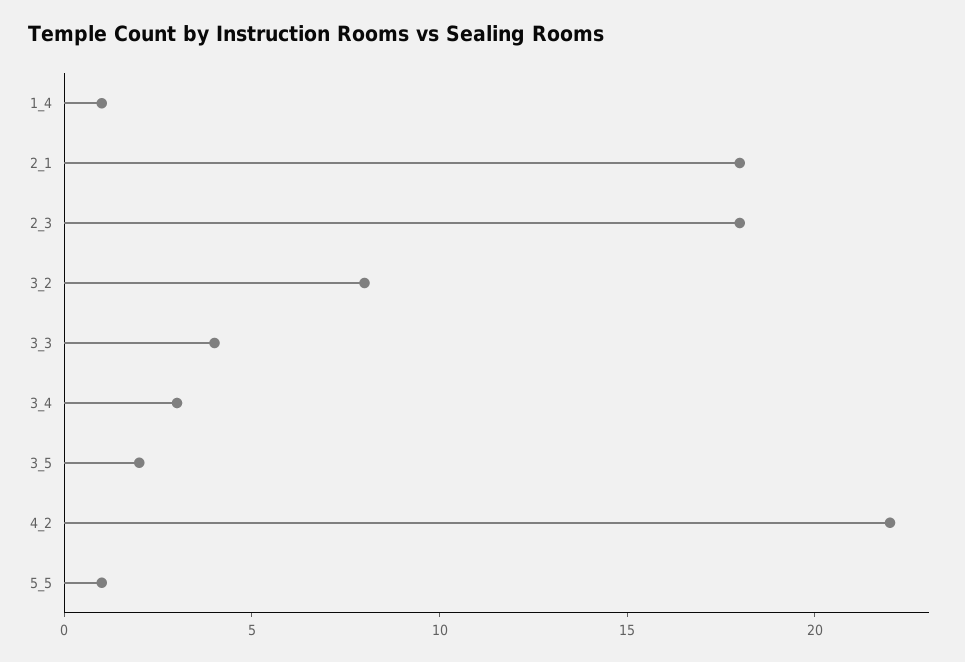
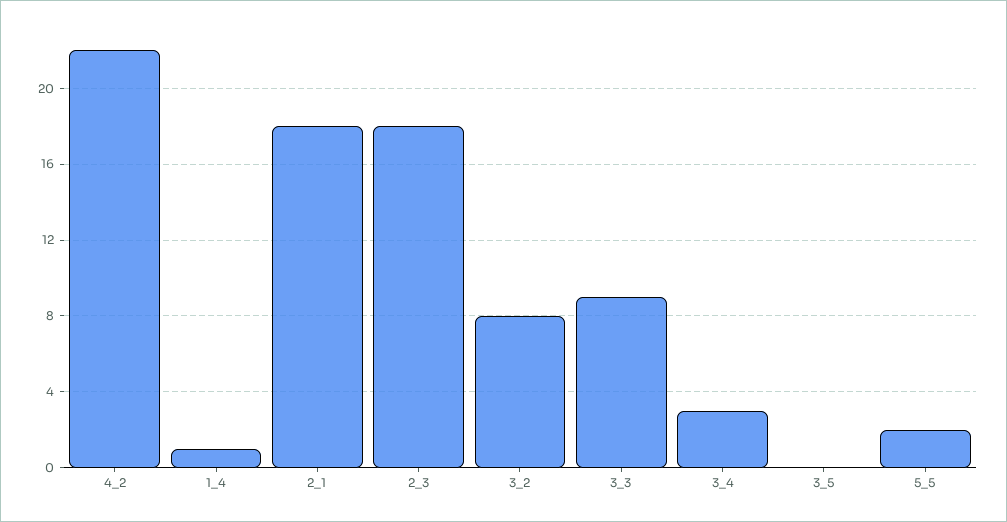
  {
    "1_4": 1,
    "2_1": 18,
    "2_3": 18,
    "3_2": 8,
-   "3_3": 4,
+   "3_3": 9,
    "3_4": 3,
-   "3_5": 2,
+   "3_5": 0,
    "4_2": 22,
-   "5_5": 1
+   "5_5": 2
  }

